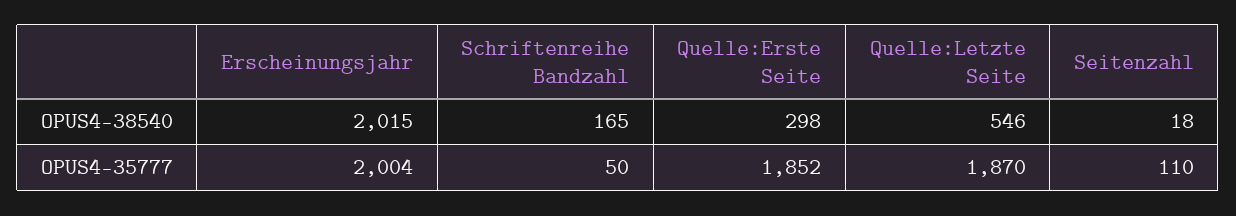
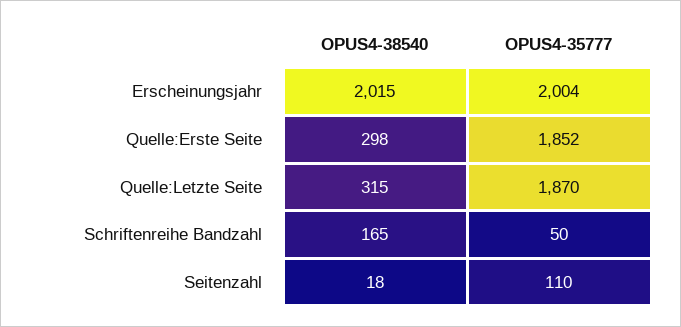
  {
    "Erscheinungsjahr": {
      "OPUS4-38540": 2015,
      "OPUS4-35777": 2004
    },
    "Schriftenreihe Bandzahl": {
      "OPUS4-38540": 165,
      "OPUS4-35777": 50
    },
    "Quelle:Erste Seite": {
      "OPUS4-38540": 298,
      "OPUS4-35777": 1852
    },
    "Quelle:Letzte Seite": {
-     "OPUS4-38540": 546,
+     "OPUS4-38540": 315,
      "OPUS4-35777": 1870
    },
    "Seitenzahl": {
      "OPUS4-38540": 18,
      "OPUS4-35777": 110
    }
  }

